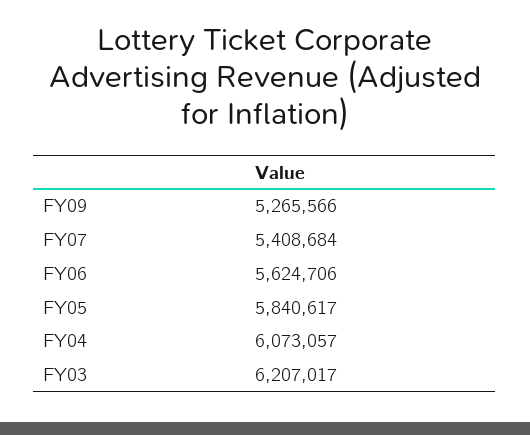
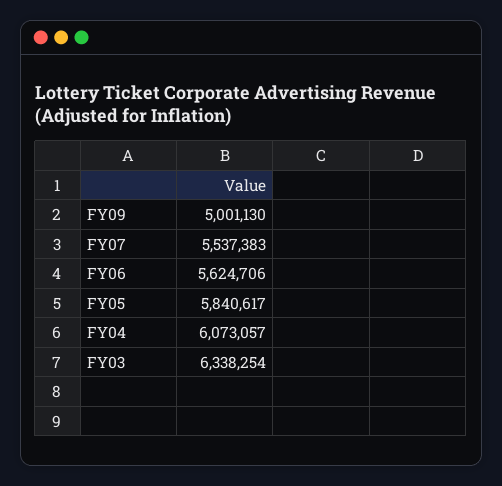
  {
-   "FY09": 5265566,
+   "FY09": 5001130,
-   "FY07": 5408684,
+   "FY07": 5537383,
    "FY06": 5624706,
    "FY05": 5840617,
    "FY04": 6073057,
-   "FY03": 6207017
+   "FY03": 6338254
  }

